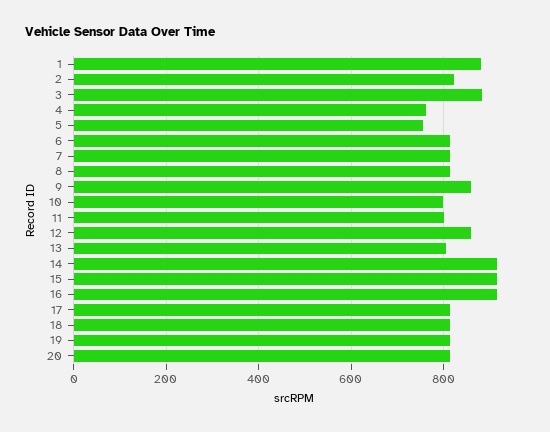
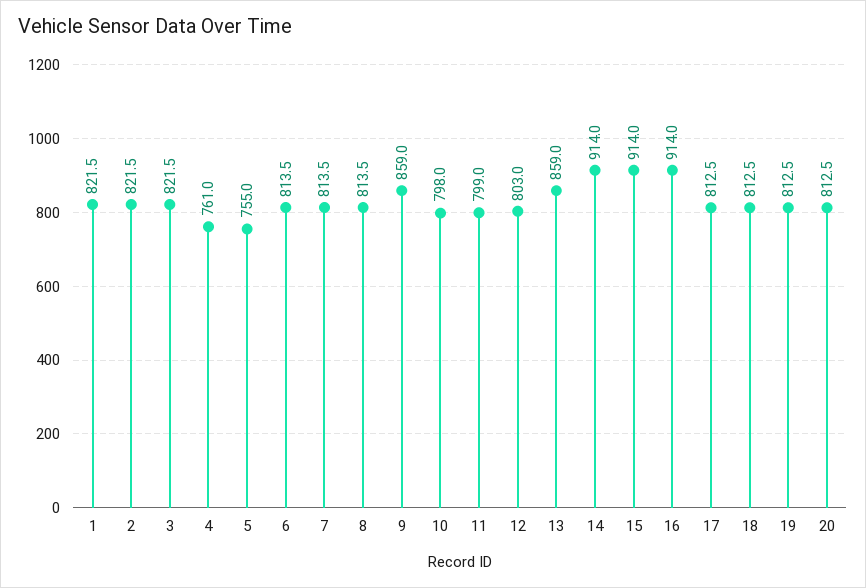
  {
-   "1": 880,
+   "1": 821.5,
    "2": 821.5,
-   "3": 880,
+   "3": 821.5,
    "4": 761,
    "5": 755,
    "6": 813.5,
    "7": 813.5,
    "8": 813.5,
    "9": 859,
    "10": 798,
    "11": 799,
-   "12": 860,
+   "12": 803,
-   "13": 800,
+   "13": 859,
    "14": 914,
    "15": 914,
    "16": 914,
    "17": 812.5,
    "18": 812.5,
    "19": 812.5,
    "20": 812.5
  }

